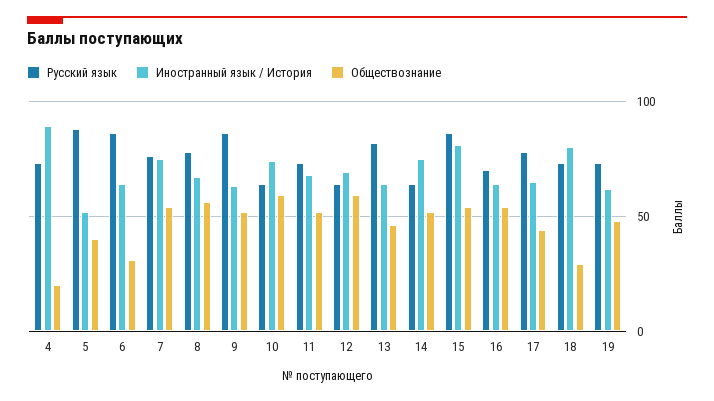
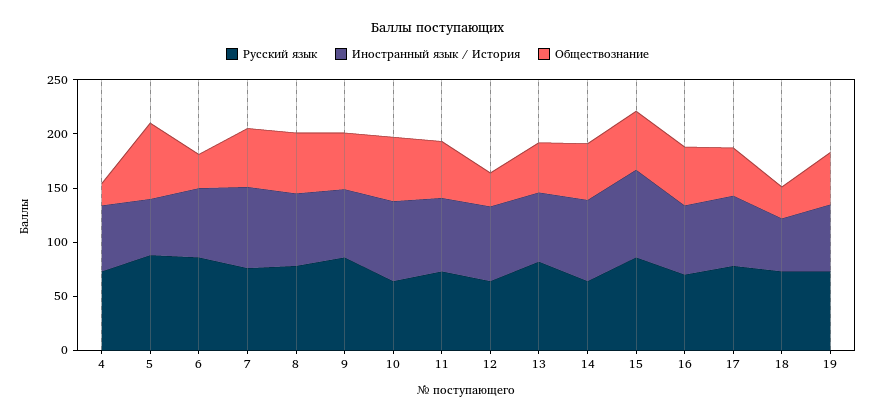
  {
    "Русский язык": {
      "4": 75,
      "5": 90,
      "6": 85,
      "7": 75,
      "8": 80,
      "9": 85,
      "10": 65,
      "11": 75,
      "12": 65,
      "13": 80,
      "14": 65,
      "15": 85,
      "16": 70,
      "17": 80,
      "18": 75,
      "19": 75
    },
    "Иностранный язык / История": {
-     "4": 90,
+     "4": 60,
      "5": 50,
      "6": 65,
      "7": 75,
      "8": 65,
      "9": 65,
      "10": 75,
      "11": 70,
      "12": 70,
      "13": 65,
      "14": 75,
      "15": 80,
      "16": 65,
      "17": 65,
-     "18": 80,
+     "18": 50,
      "19": 60
    },
    "Обществознание": {
      "4": 20,
-     "5": 40,
+     "5": 70,
      "6": 30,
      "7": 55,
      "8": 55,
      "9": 50,
      "10": 60,
      "11": 50,
-     "12": 60,
+     "12": 30,
      "13": 45,
      "14": 50,
      "15": 55,
      "16": 55,
      "17": 45,
      "18": 30,
      "19": 50
    }
  }

